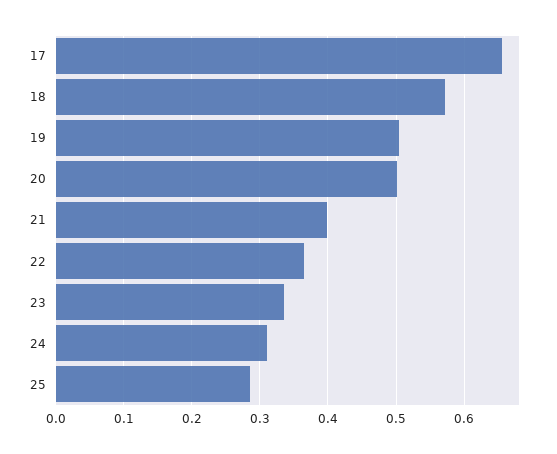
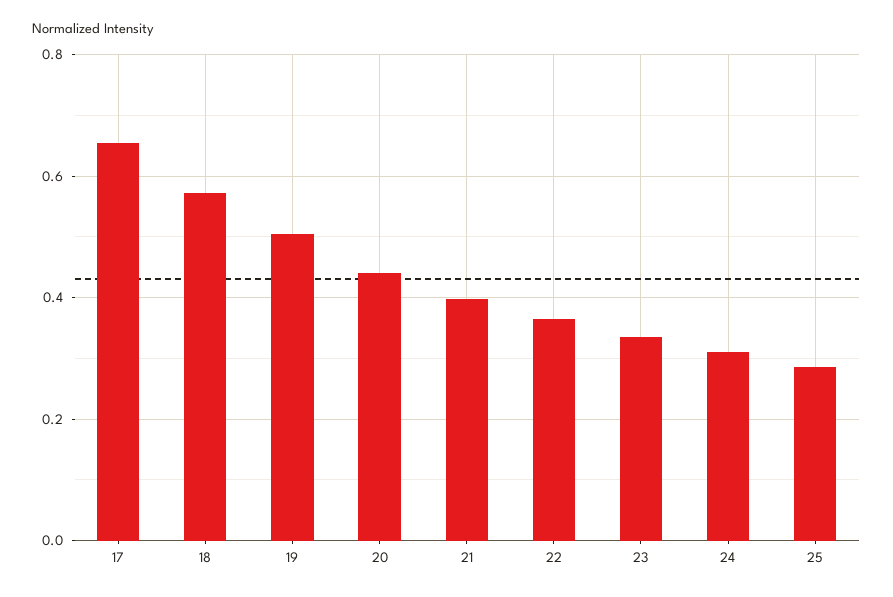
  {
    "17": 0.66,
    "18": 0.57,
    "19": 0.51,
-   "20": 0.5,
+   "20": 0.44,
    "21": 0.4,
    "22": 0.37,
    "23": 0.34,
    "24": 0.31,
    "25": 0.29
  }

